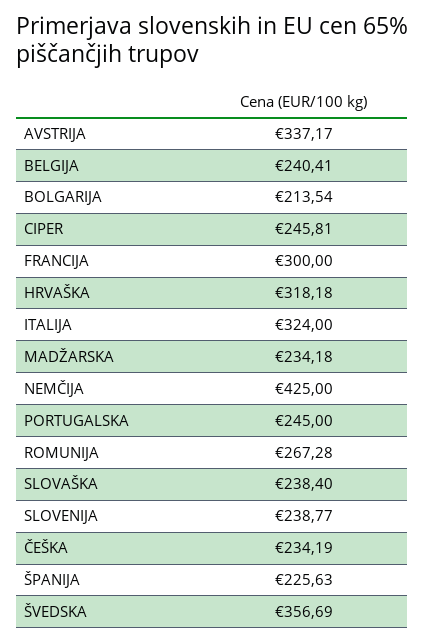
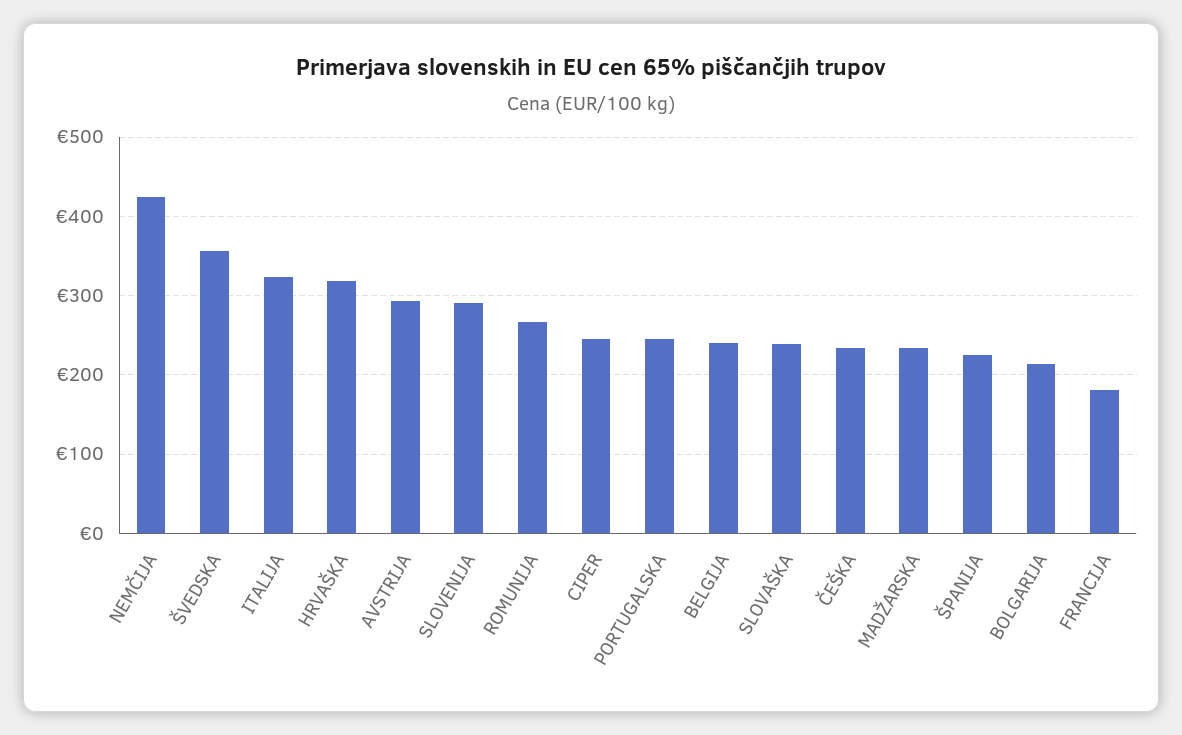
  {
-   "AVSTRIJA": 337.17,
+   "AVSTRIJA": 290,
    "BELGIJA": 240.41,
    "BOLGARIJA": 213.54,
    "CIPER": 245.81,
-   "FRANCIJA": 300,
+   "FRANCIJA": 180,
    "HRVAŠKA": 318.18,
    "ITALIJA": 324,
    "MADŽARSKA": 234.18,
    "NEMČIJA": 425,
    "PORTUGALSKA": 245,
    "ROMUNIJA": 267.28,
    "SLOVAŠKA": 238.4,
-   "SLOVENIJA": 238.77,
+   "SLOVENIJA": 290,
    "ČEŠKA": 234.19,
    "ŠPANIJA": 225.63,
    "ŠVEDSKA": 356.69
  }

